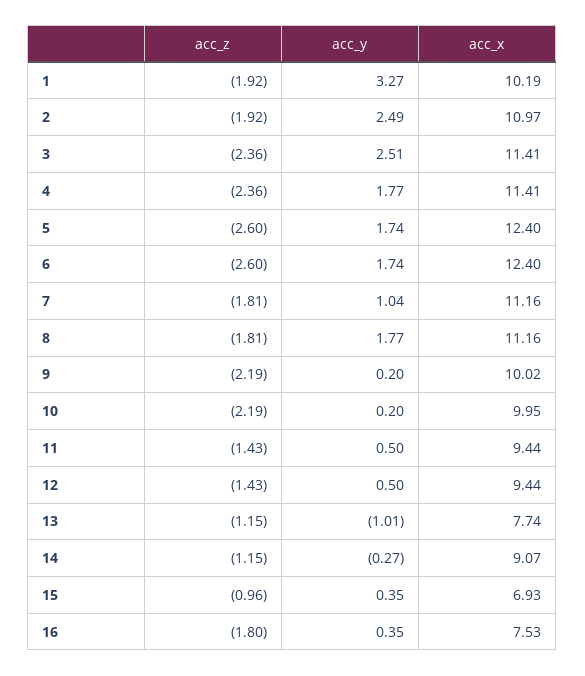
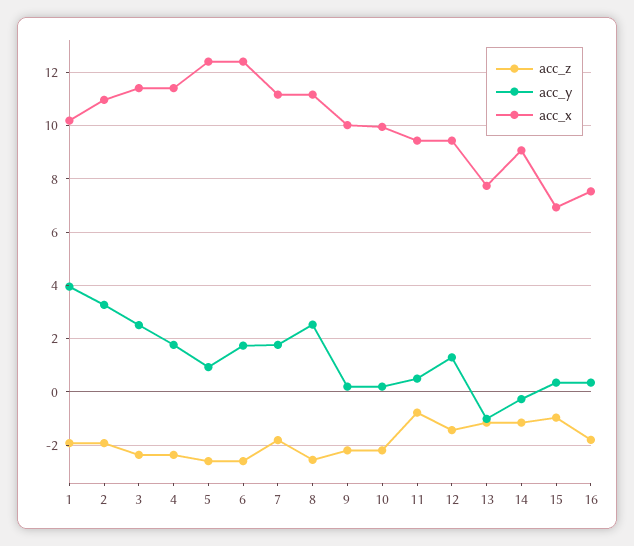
  {
    "acc_z": {
      "1": -1.92,
      "2": -1.92,
      "3": -2.36,
      "4": -2.36,
      "5": -2.6,
      "6": -2.6,
      "7": -1.81,
-     "8": -1.81,
+     "8": -2.5,
      "9": -2.19,
      "10": -2.19,
-     "11": -1.43,
+     "11": -0.75,
      "12": -1.43,
      "13": -1.15,
      "14": -1.15,
      "15": -0.96,
      "16": -1.8
    },
    "acc_y": {
-     "1": 3.27,
+     "1": 4,
-     "2": 2.49,
+     "2": 3.25,
      "3": 2.51,
      "4": 1.77,
-     "5": 1.74,
+     "5": 1,
      "6": 1.74,
-     "7": 1.04,
+     "7": 1.75,
-     "8": 1.77,
+     "8": 2.5,
      "9": 0.2,
      "10": 0.2,
      "11": 0.5,
-     "12": 0.5,
+     "12": 1.25,
      "13": -1.01,
      "14": -0.27,
      "15": 0.35,
      "16": 0.35
    },
    "acc_x": {
      "1": 10.19,
      "2": 10.97,
      "3": 11.41,
      "4": 11.41,
      "5": 12.4,
      "6": 12.4,
      "7": 11.16,
      "8": 11.16,
      "9": 10.02,
      "10": 9.95,
      "11": 9.44,
      "12": 9.44,
      "13": 7.74,
      "14": 9.07,
      "15": 6.93,
      "16": 7.53
    }
  }

